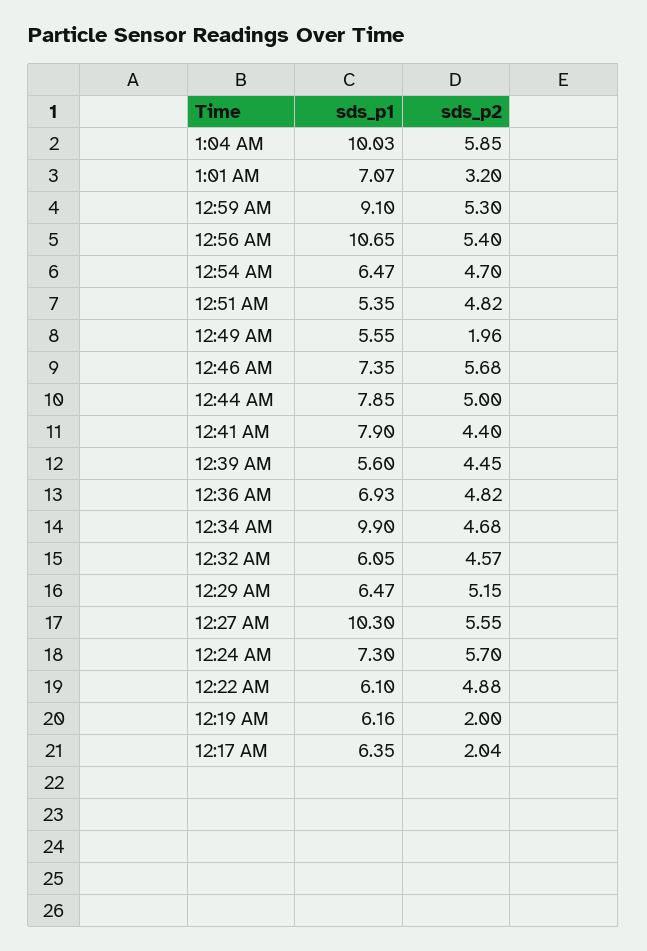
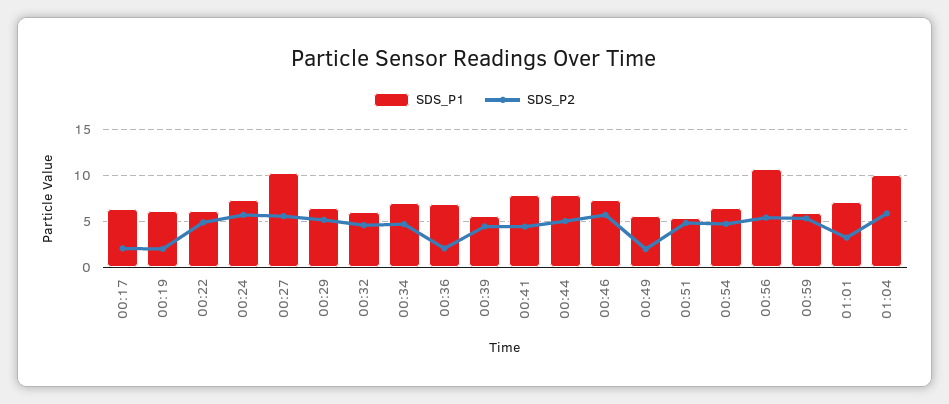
  {
    "sds_p1": {
      "1:04 AM": 10.03,
      "1:01 AM": 7.07,
-     "12:59 AM": 9.1,
+     "12:59 AM": 6,
      "12:56 AM": 10.65,
      "12:54 AM": 6.47,
      "12:51 AM": 5.35,
      "12:49 AM": 5.55,
      "12:46 AM": 7.35,
      "12:44 AM": 7.85,
      "12:41 AM": 7.9,
      "12:39 AM": 5.6,
      "12:36 AM": 6.93,
-     "12:34 AM": 9.9,
+     "12:34 AM": 7,
      "12:32 AM": 6.05,
      "12:29 AM": 6.47,
      "12:27 AM": 10.3,
      "12:24 AM": 7.3,
      "12:22 AM": 6.1,
      "12:19 AM": 6.16,
      "12:17 AM": 6.35
    },
    "sds_p2": {
      "1:04 AM": 5.85,
      "1:01 AM": 3.2,
      "12:59 AM": 5.3,
      "12:56 AM": 5.4,
      "12:54 AM": 4.7,
      "12:51 AM": 4.82,
      "12:49 AM": 1.96,
      "12:46 AM": 5.68,
      "12:44 AM": 5,
      "12:41 AM": 4.4,
      "12:39 AM": 4.45,
-     "12:36 AM": 4.82,
+     "12:36 AM": 2,
      "12:34 AM": 4.68,
      "12:32 AM": 4.57,
      "12:29 AM": 5.15,
      "12:27 AM": 5.55,
      "12:24 AM": 5.7,
      "12:22 AM": 4.88,
      "12:19 AM": 2,
      "12:17 AM": 2.04
    }
  }

